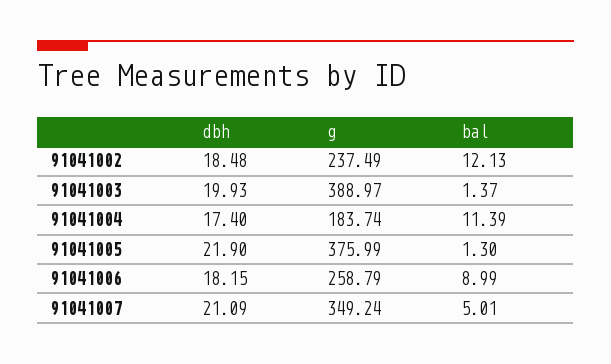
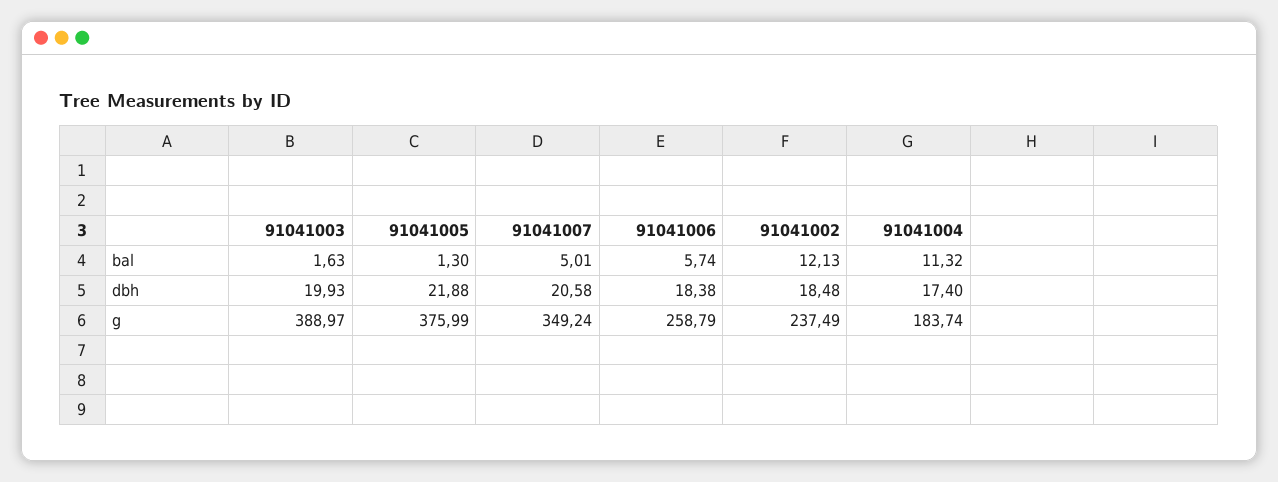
  {
    "dbh": {
      "91041002": 18.48,
      "91041003": 19.93,
      "91041004": 17.4,
-     "91041005": 21.9,
+     "91041005": 21.88,
-     "91041006": 18.15,
+     "91041006": 18.38,
-     "91041007": 21.09
+     "91041007": 20.58
    },
    "g": {
      "91041002": 237.49,
      "91041003": 388.97,
      "91041004": 183.74,
      "91041005": 375.99,
      "91041006": 258.79,
      "91041007": 349.24
    },
    "bal": {
      "91041002": 12.13,
-     "91041003": 1.37,
+     "91041003": 1.63,
-     "91041004": 11.39,
+     "91041004": 11.32,
      "91041005": 1.3,
-     "91041006": 8.99,
+     "91041006": 5.74,
      "91041007": 5.01
    }
  }

